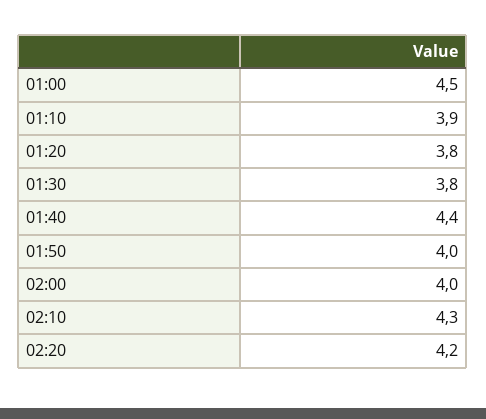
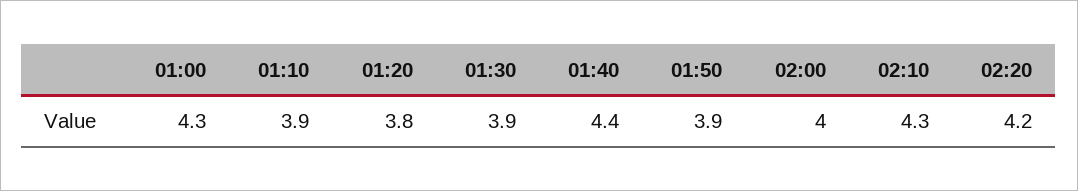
  {
-   "01:00": 4.5,
+   "01:00": 4.3,
    "01:10": 3.9,
    "01:20": 3.8,
-   "01:30": 3.8,
+   "01:30": 3.9,
    "01:40": 4.4,
-   "01:50": 4,
+   "01:50": 3.9,
    "02:00": 4,
    "02:10": 4.3,
    "02:20": 4.2
  }

